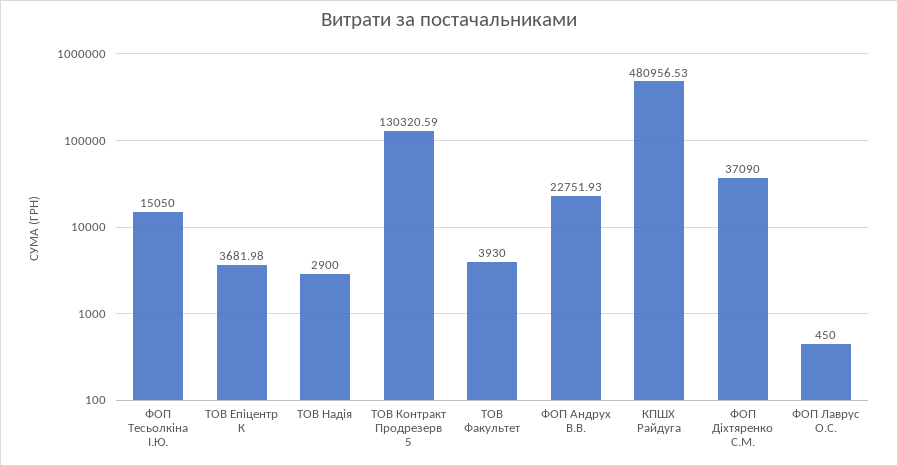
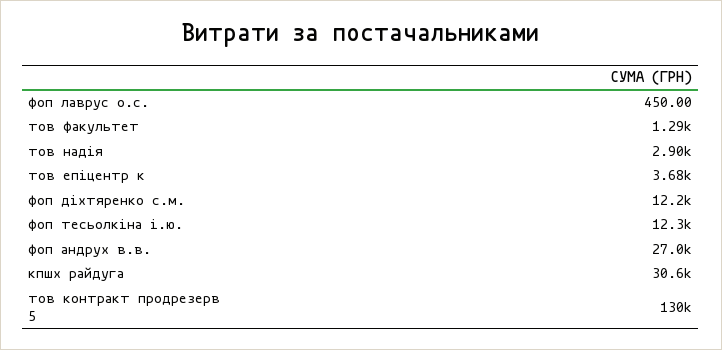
  {
-   "ФОП Тесьолкіна І.Ю.": 15050,
+   "ФОП Тесьолкіна І.Ю.": 12300,
    "ТОВ Епіцентр К": 3681.98,
    "ТОВ Надія": 2900,
    "ТОВ Контракт Продрезерв 5": 130320.59,
-   "ТОВ Факультет": 3930,
+   "ТОВ Факультет": 1290,
-   "ФОП Андрух В.В.": 22751.93,
+   "ФОП Андрух В.В.": 27000,
-   "КПШХ Райдуга": 480956.53,
+   "КПШХ Райдуга": 30600,
-   "ФОП Діхтяренко С.М.": 37090,
+   "ФОП Діхтяренко С.М.": 12200,
    "ФОП Лаврус О.С.": 450
  }

